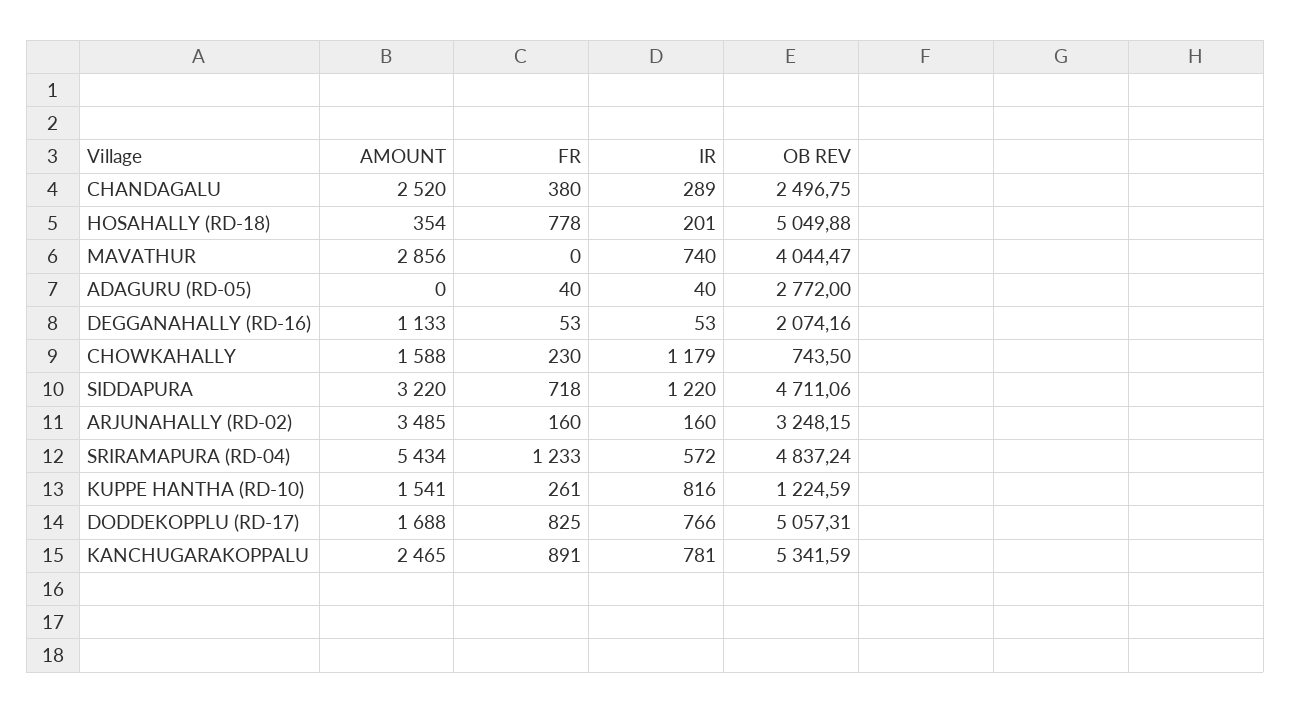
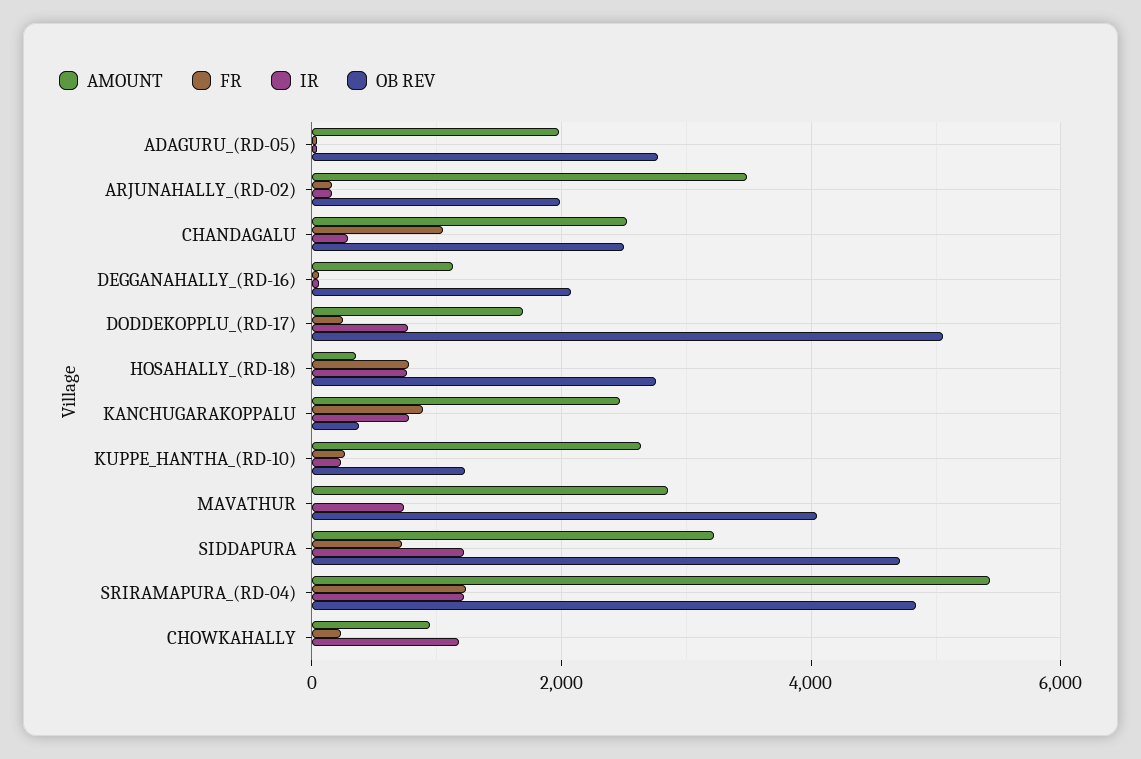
  {
    "AMOUNT": {
      "CHANDAGALU": 2520,
      "HOSAHALLY (RD-18)": 354,
      "MAVATHUR": 2856,
-     "ADAGURU (RD-05)": 0,
+     "ADAGURU (RD-05)": 2000,
      "DEGGANAHALLY (RD-16)": 1133,
-     "CHOWKAHALLY": 1588,
+     "CHOWKAHALLY": 1000,
      "SIDDAPURA": 3220,
      "ARJUNAHALLY (RD-02)": 3485,
      "SRIRAMAPURA (RD-04)": 5434,
-     "KUPPE HANTHA (RD-10)": 1541,
+     "KUPPE HANTHA (RD-10)": 2600,
      "DODDEKOPPLU (RD-17)": 1688,
      "KANCHUGARAKOPPALU": 2465
    },
    "FR": {
-     "CHANDAGALU": 380,
+     "CHANDAGALU": 1000,
      "HOSAHALLY (RD-18)": 778,
      "MAVATHUR": 0,
      "ADAGURU (RD-05)": 40,
      "DEGGANAHALLY (RD-16)": 53,
      "CHOWKAHALLY": 230,
      "SIDDAPURA": 718,
      "ARJUNAHALLY (RD-02)": 160,
      "SRIRAMAPURA (RD-04)": 1233,
      "KUPPE HANTHA (RD-10)": 261,
-     "DODDEKOPPLU (RD-17)": 825,
+     "DODDEKOPPLU (RD-17)": 200,
      "KANCHUGARAKOPPALU": 891
    },
    "IR": {
      "CHANDAGALU": 289,
-     "HOSAHALLY (RD-18)": 201,
+     "HOSAHALLY (RD-18)": 800,
      "MAVATHUR": 740,
      "ADAGURU (RD-05)": 40,
      "DEGGANAHALLY (RD-16)": 53,
      "CHOWKAHALLY": 1179,
      "SIDDAPURA": 1220,
      "ARJUNAHALLY (RD-02)": 160,
-     "SRIRAMAPURA (RD-04)": 572,
+     "SRIRAMAPURA (RD-04)": 1200,
-     "KUPPE HANTHA (RD-10)": 816,
+     "KUPPE HANTHA (RD-10)": 200,
      "DODDEKOPPLU (RD-17)": 766,
      "KANCHUGARAKOPPALU": 781
    },
    "OB REV": {
      "CHANDAGALU": 2496.75,
-     "HOSAHALLY (RD-18)": 5049.88,
+     "HOSAHALLY (RD-18)": 2800,
      "MAVATHUR": 4044.47,
      "ADAGURU (RD-05)": 2772,
      "DEGGANAHALLY (RD-16)": 2074.16,
-     "CHOWKAHALLY": 743.5,
+     "CHOWKAHALLY": 0,
      "SIDDAPURA": 4711.06,
-     "ARJUNAHALLY (RD-02)": 3248.15,
+     "ARJUNAHALLY (RD-02)": 2000,
      "SRIRAMAPURA (RD-04)": 4837.24,
      "KUPPE HANTHA (RD-10)": 1224.59,
      "DODDEKOPPLU (RD-17)": 5057.31,
-     "KANCHUGARAKOPPALU": 5341.59
+     "KANCHUGARAKOPPALU": 400
    }
  }

